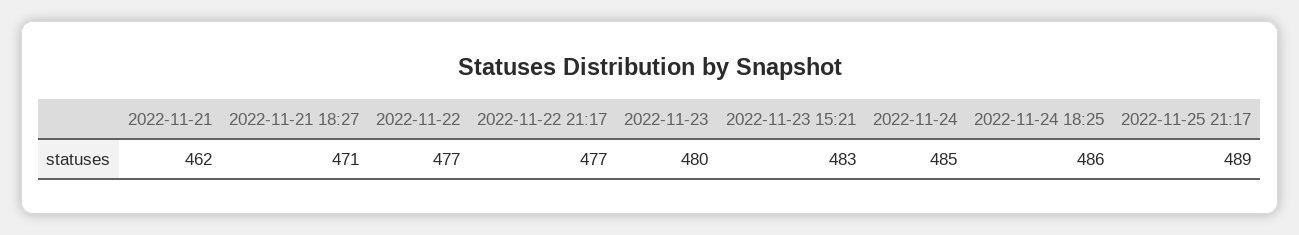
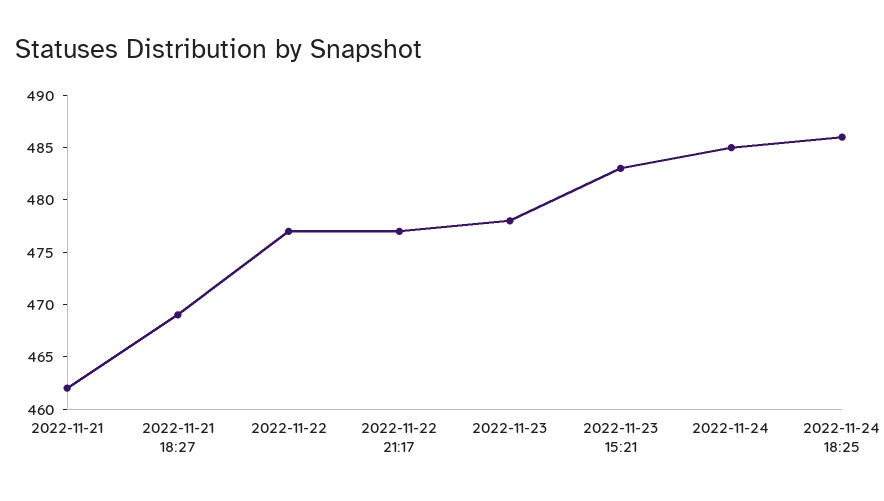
  {
    "2022-11-21": 462,
-   "2022-11-21 18:27": 471,
+   "2022-11-21 18:27": 469,
    "2022-11-22": 477,
    "2022-11-22 21:17": 477,
-   "2022-11-23": 480,
+   "2022-11-23": 478,
    "2022-11-23 15:21": 483,
    "2022-11-24": 485,
-   "2022-11-24 18:25": 486,
+   "2022-11-24 18:25": 486
-   "2022-11-25 21:17": 489
  }

